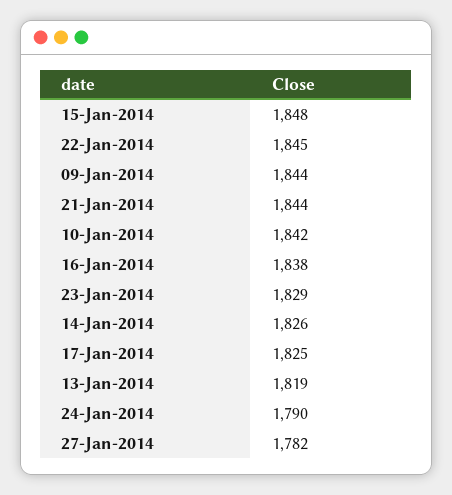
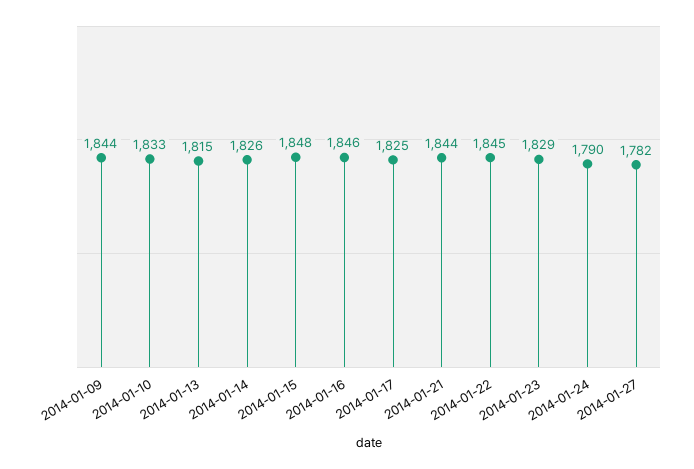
  {
    "15-Jan-2014": 1848,
    "22-Jan-2014": 1845,
    "09-Jan-2014": 1844,
    "21-Jan-2014": 1844,
-   "10-Jan-2014": 1842,
+   "10-Jan-2014": 1833,
-   "16-Jan-2014": 1838,
+   "16-Jan-2014": 1846,
    "23-Jan-2014": 1829,
    "14-Jan-2014": 1826,
    "17-Jan-2014": 1825,
-   "13-Jan-2014": 1819,
+   "13-Jan-2014": 1815,
    "24-Jan-2014": 1790,
    "27-Jan-2014": 1782
  }

